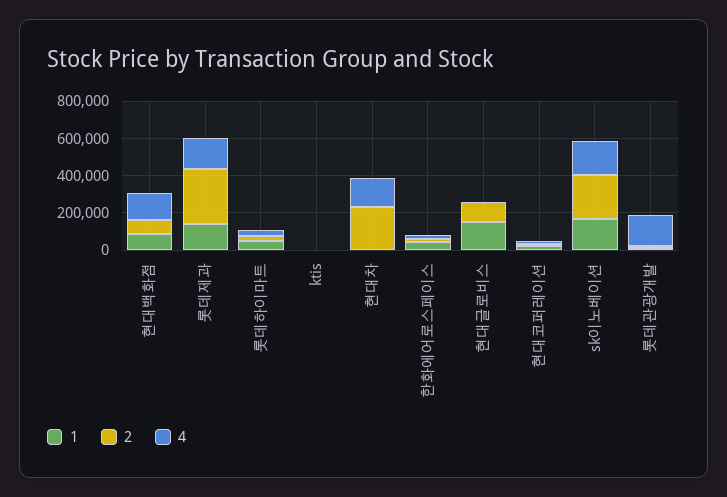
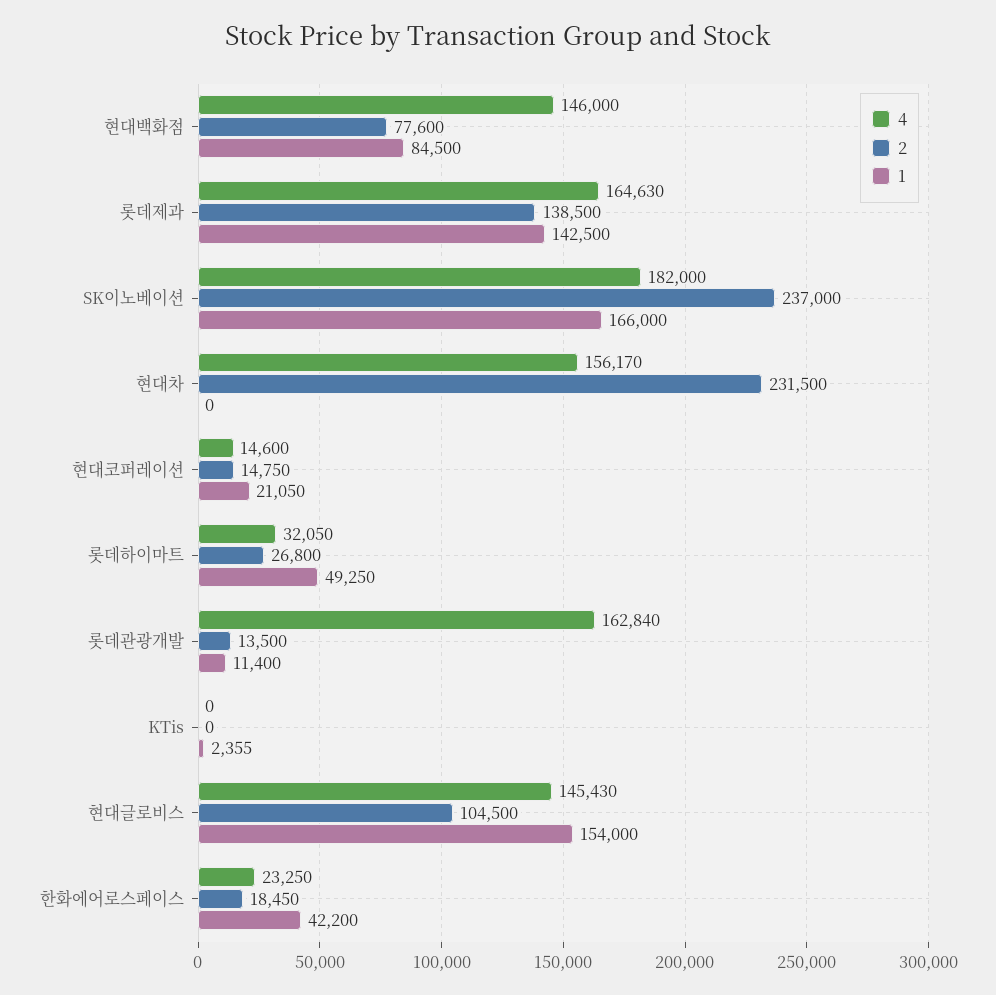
  {
    "1": {
      "현대백화점": 84500,
      "롯데제과": 142500,
      "롯데하이마트": 49250,
      "ktis": 2355,
      "현대차": 0,
      "한화에어로스페이스": 42200,
      "현대글로비스": 154000,
      "현대코퍼레이션": 21050,
      "sk이노베이션": 166000,
      "롯데관광개발": 11400
    },
    "2": {
      "현대백화점": 77600,
-     "롯데제과": 300000,
+     "롯데제과": 138500,
      "롯데하이마트": 26800,
      "ktis": 0,
      "현대차": 231500,
      "한화에어로스페이스": 18450,
      "현대글로비스": 104500,
      "현대코퍼레이션": 14750,
      "sk이노베이션": 237000,
      "롯데관광개발": 13500
    },
    "4": {
      "현대백화점": 146000,
      "롯데제과": 164630,
      "롯데하이마트": 32050,
      "ktis": 0,
      "현대차": 156170,
      "한화에어로스페이스": 23250,
-     "현대글로비스": 0,
+     "현대글로비스": 145430,
      "현대코퍼레이션": 14600,
      "sk이노베이션": 182000,
      "롯데관광개발": 162840
    }
  }

